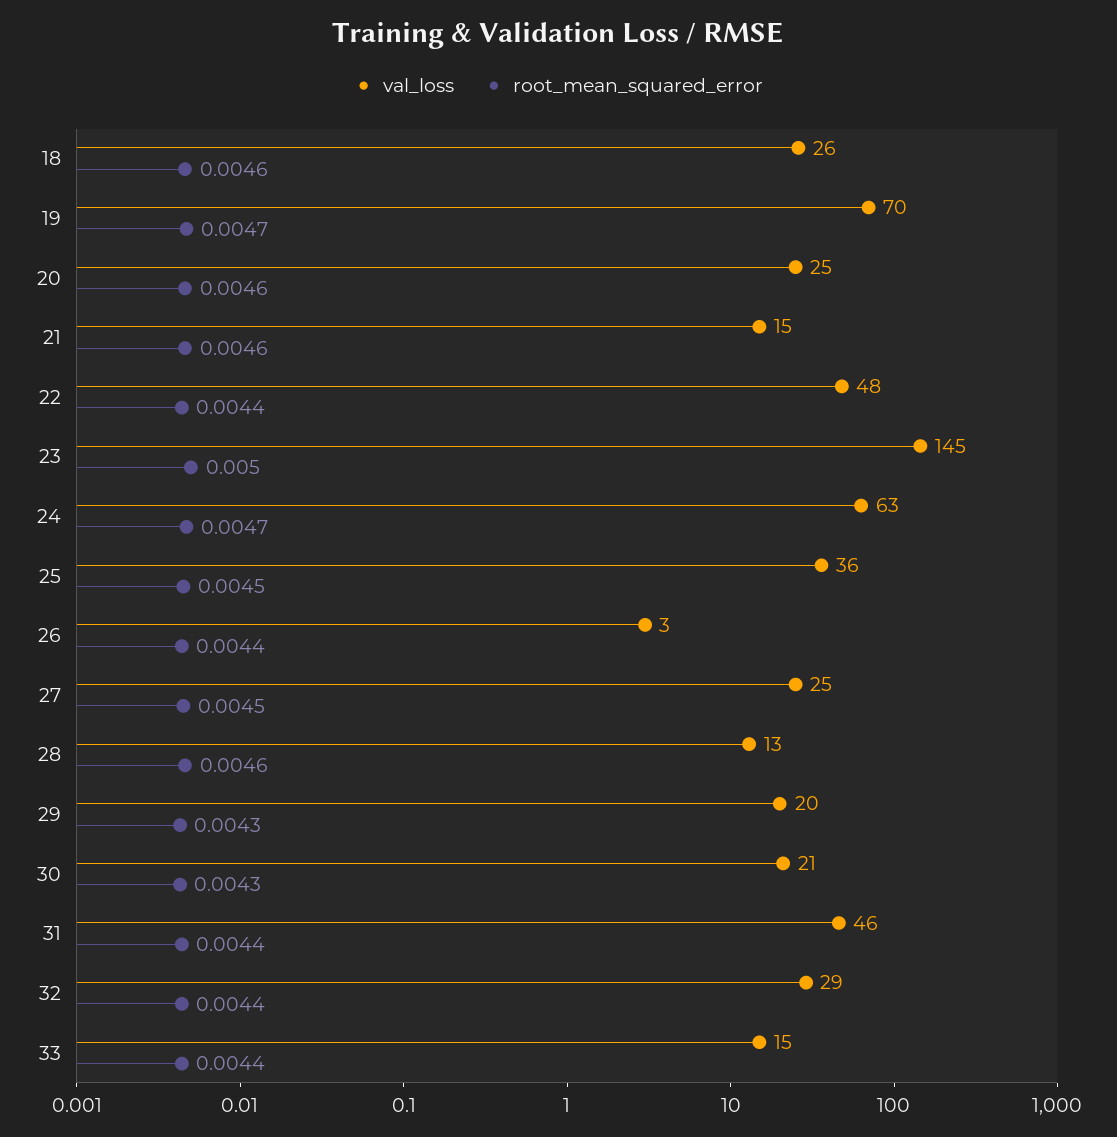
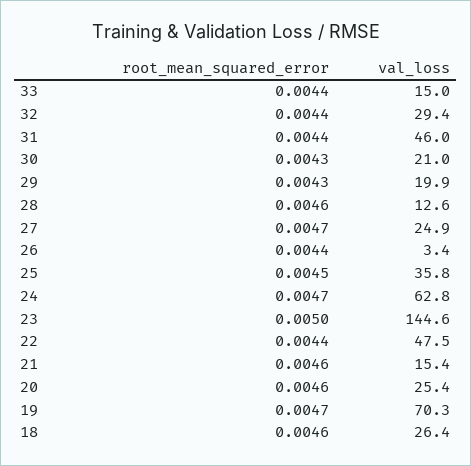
  {
    "val_loss": {
      "18": 26.4,
      "19": 70.3,
      "20": 25.4,
      "21": 15.4,
      "22": 47.5,
      "23": 144.6,
      "24": 62.8,
      "25": 35.8,
      "26": 3.4,
      "27": 24.9,
      "28": 12.6,
      "29": 19.9,
      "30": 21,
      "31": 46,
      "32": 29.4,
      "33": 15
    },
    "root_mean_squared_error": {
      "18": 0.0046,
      "19": 0.0047,
      "20": 0.0046,
      "21": 0.0046,
      "22": 0.0044,
      "23": 0.005,
      "24": 0.0047,
      "25": 0.0045,
      "26": 0.0044,
-     "27": 0.0045,
+     "27": 0.0047,
      "28": 0.0046,
      "29": 0.0043,
      "30": 0.0043,
      "31": 0.0044,
      "32": 0.0044,
      "33": 0.0044
    }
  }

